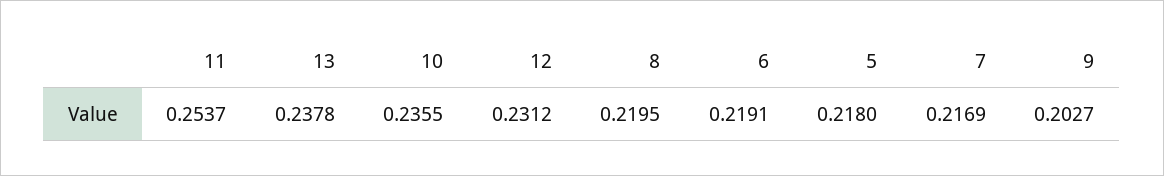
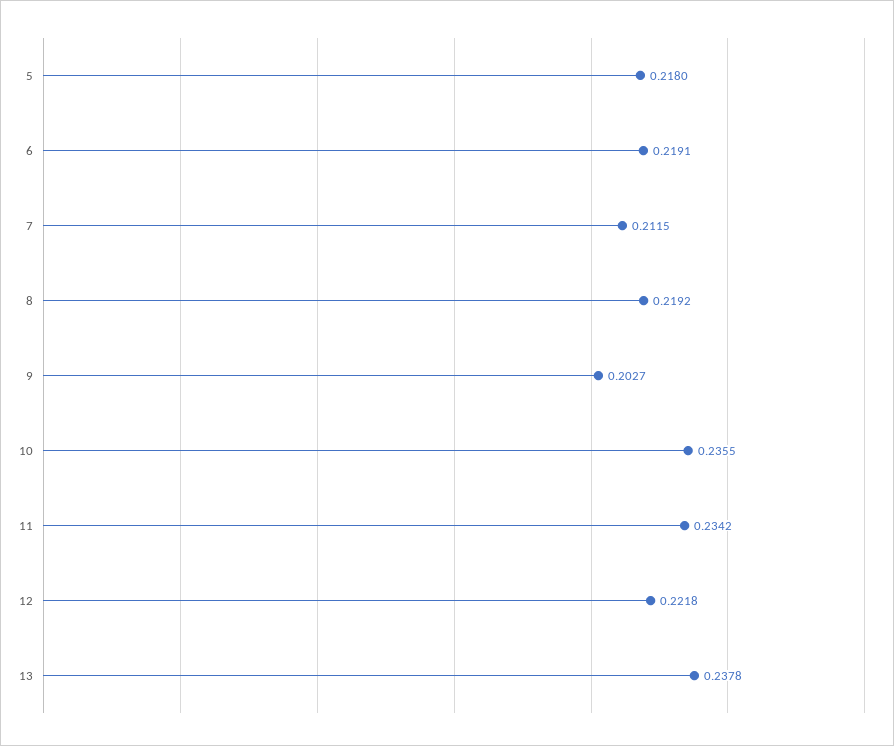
  {
-   "11": 0.2537,
+   "11": 0.2342,
    "13": 0.2378,
    "10": 0.2355,
-   "12": 0.2312,
+   "12": 0.2218,
-   "8": 0.2195,
+   "8": 0.2192,
    "6": 0.2191,
    "5": 0.218,
-   "7": 0.2169,
+   "7": 0.2115,
    "9": 0.2027
  }

